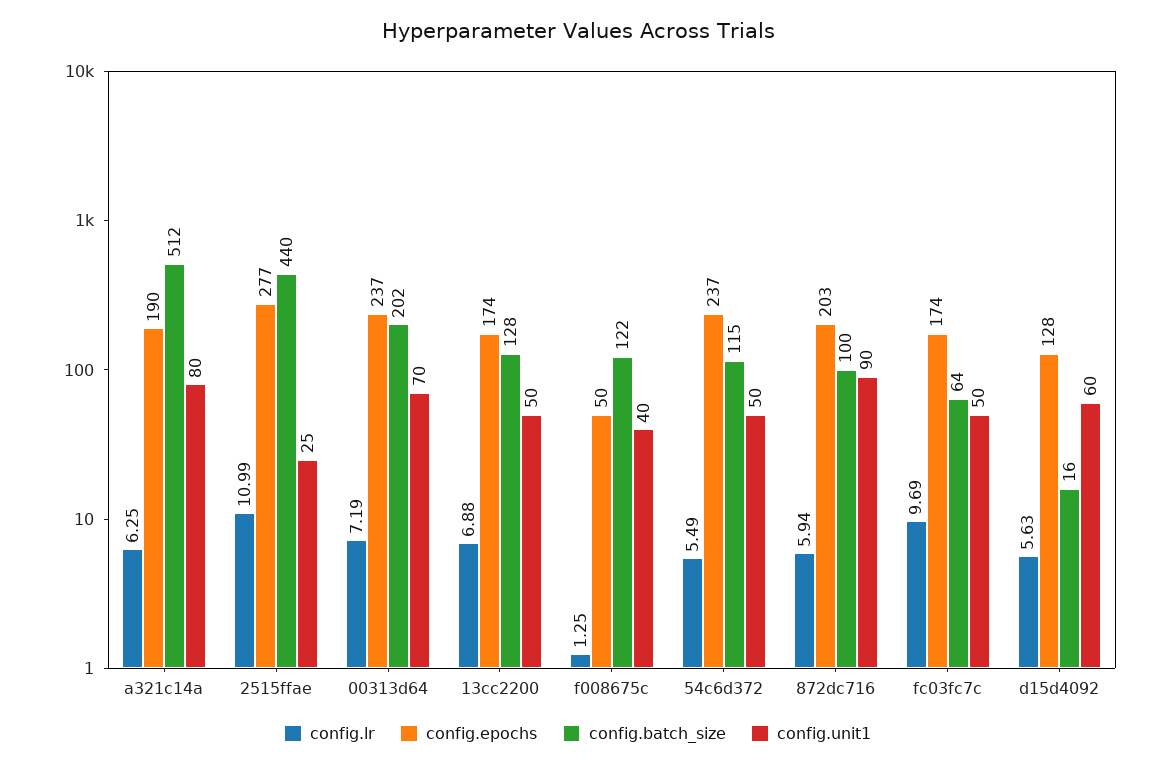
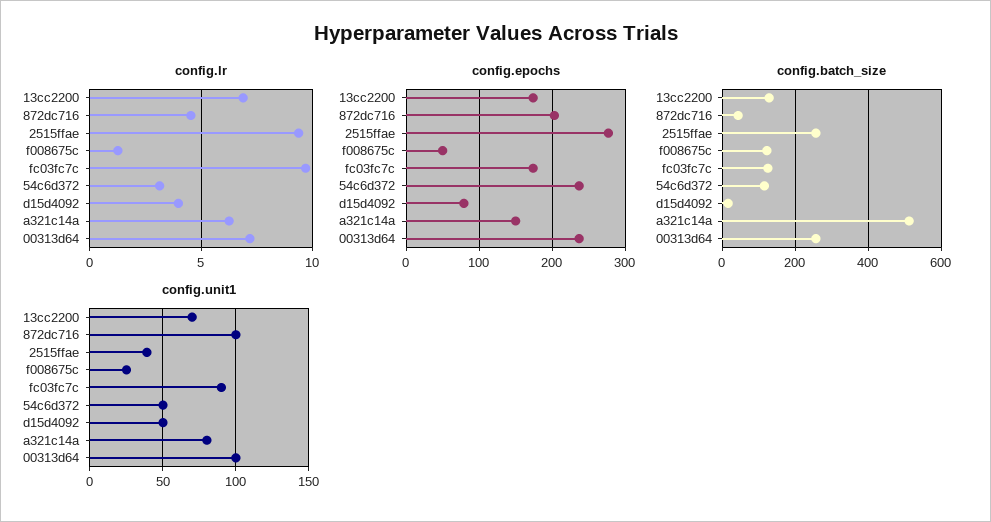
  {
    "config.lr": {
      "a321c14a": 6.25,
-     "2515ffae": 10.99,
+     "2515ffae": 9.5,
      "00313d64": 7.19,
      "13cc2200": 6.88,
      "f008675c": 1.25,
-     "54c6d372": 5.49,
+     "54c6d372": 3,
-     "872dc716": 5.94,
+     "872dc716": 4.5,
      "fc03fc7c": 9.69,
-     "d15d4092": 5.63
+     "d15d4092": 4
    },
    "config.epochs": {
-     "a321c14a": 190,
+     "a321c14a": 150,
      "2515ffae": 277,
      "00313d64": 237,
      "13cc2200": 174,
      "f008675c": 50,
      "54c6d372": 237,
      "872dc716": 203,
      "fc03fc7c": 174,
-     "d15d4092": 128
+     "d15d4092": 80
    },
    "config.batch_size": {
      "a321c14a": 512,
-     "2515ffae": 440,
+     "2515ffae": 260,
-     "00313d64": 202,
+     "00313d64": 260,
      "13cc2200": 128,
      "f008675c": 122,
      "54c6d372": 115,
-     "872dc716": 100,
+     "872dc716": 40,
-     "fc03fc7c": 64,
+     "fc03fc7c": 120,
      "d15d4092": 16
    },
    "config.unit1": {
      "a321c14a": 80,
-     "2515ffae": 25,
+     "2515ffae": 40,
-     "00313d64": 70,
+     "00313d64": 100,
-     "13cc2200": 50,
+     "13cc2200": 70,
-     "f008675c": 40,
+     "f008675c": 25,
      "54c6d372": 50,
-     "872dc716": 90,
+     "872dc716": 100,
-     "fc03fc7c": 50,
+     "fc03fc7c": 90,
-     "d15d4092": 60
+     "d15d4092": 50
    }
  }

